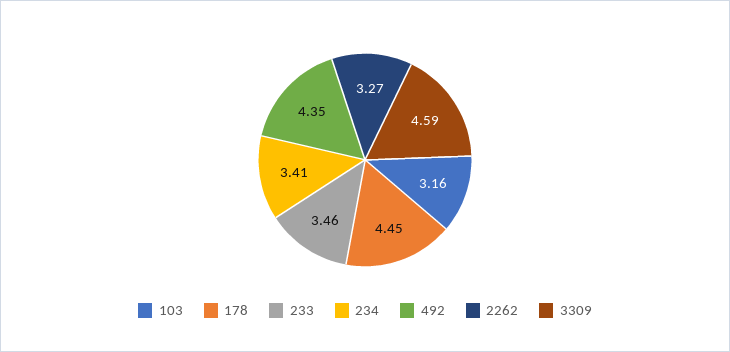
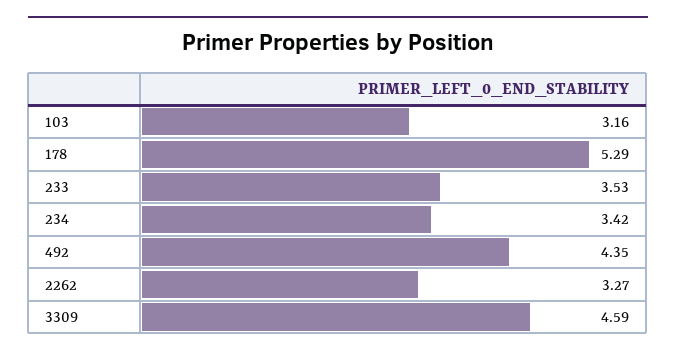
  {
    "103": 3.16,
-   "178": 4.45,
+   "178": 5.29,
-   "233": 3.46,
+   "233": 3.53,
-   "234": 3.41,
+   "234": 3.42,
    "492": 4.35,
    "2262": 3.27,
    "3309": 4.59
  }

